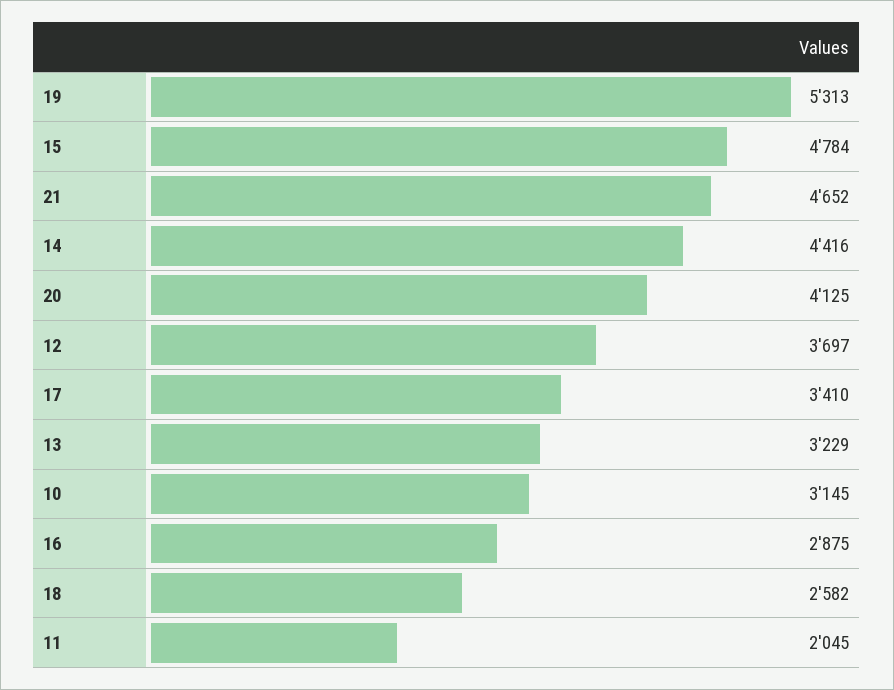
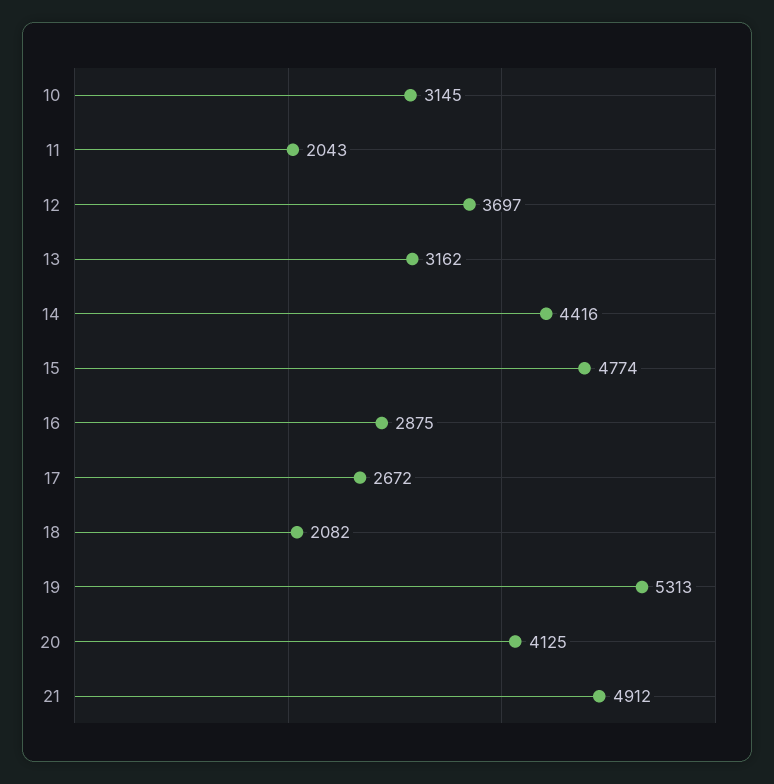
  {
    "19": 5313,
-   "15": 4784,
+   "15": 4774,
-   "21": 4652,
+   "21": 4912,
    "14": 4416,
    "20": 4125,
    "12": 3697,
-   "17": 3410,
+   "17": 2672,
-   "13": 3229,
+   "13": 3162,
    "10": 3145,
    "16": 2875,
-   "18": 2582,
+   "18": 2082,
-   "11": 2045
+   "11": 2043
  }

